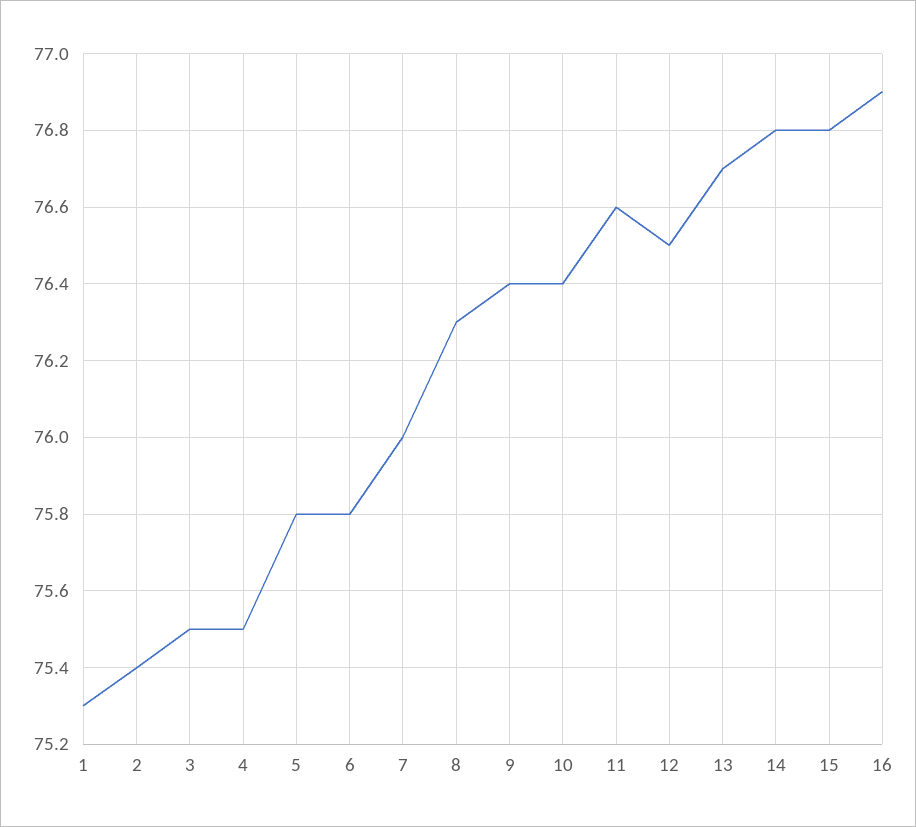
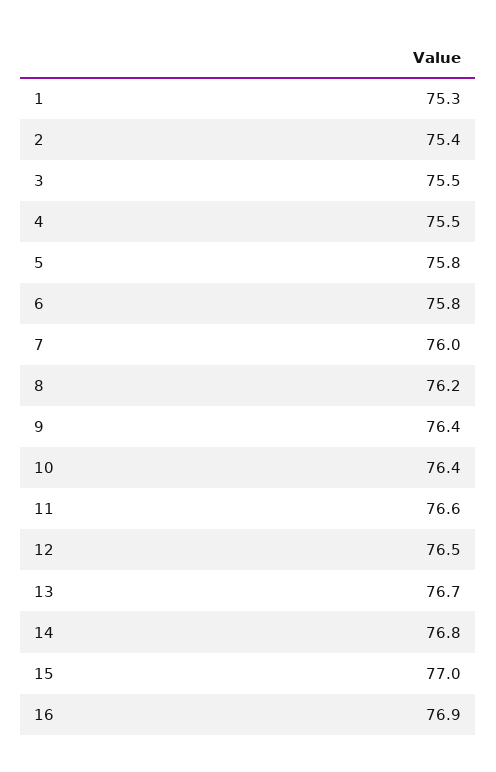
  {
    "1": 75.3,
    "2": 75.4,
    "3": 75.5,
    "4": 75.5,
    "5": 75.8,
    "6": 75.8,
    "7": 76,
-   "8": 76.3,
+   "8": 76.2,
    "9": 76.4,
    "10": 76.4,
    "11": 76.6,
    "12": 76.5,
    "13": 76.7,
    "14": 76.8,
-   "15": 76.8,
+   "15": 77,
    "16": 76.9
  }

